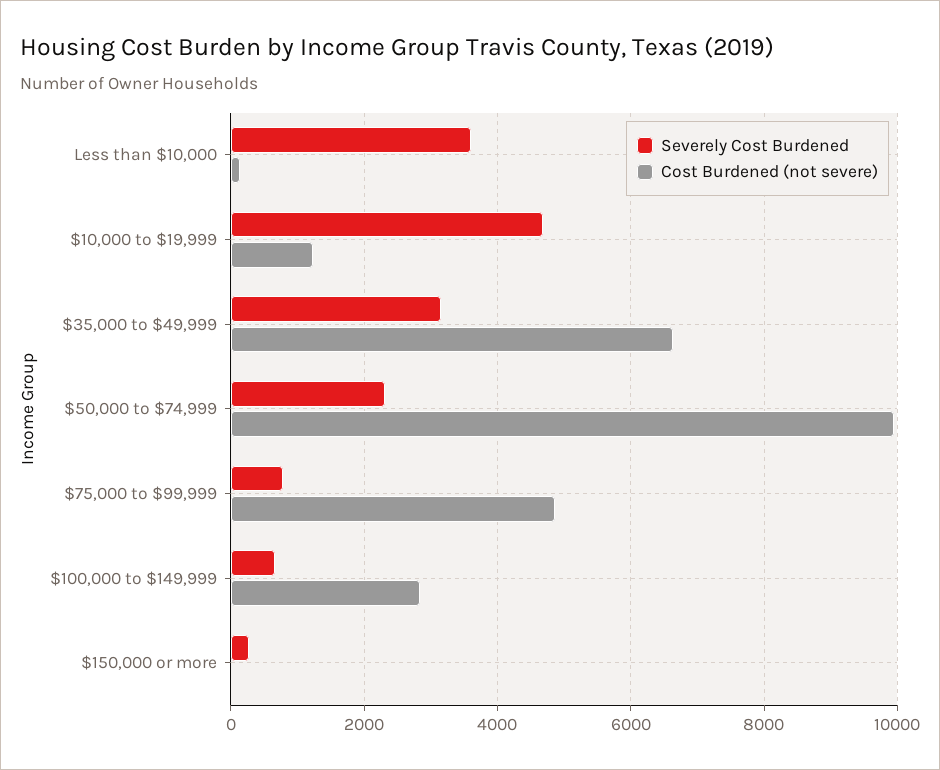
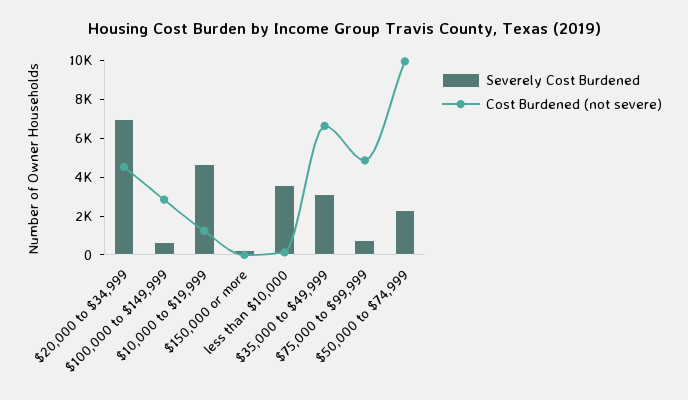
  {
    "Severely Cost Burdened": {
      "Less than $10,000": 3600,
      "$10,000 to $19,999": 4600,
      "$35,000 to $49,999": 3200,
      "$50,000 to $74,999": 2400,
      "$75,000 to $99,999": 800,
      "$100,000 to $149,999": 600,
-     "$150,000 or more": 200
+     "$150,000 or more": 200,
+     "$20,000 to $34,999": 7000
    },
    "Cost Burdened (not severe)": {
      "Less than $10,000": 200,
      "$10,000 to $19,999": 1200,
      "$35,000 to $49,999": 6600,
      "$50,000 to $74,999": 10000,
      "$75,000 to $99,999": 4800,
      "$100,000 to $149,999": 2800,
-     "$150,000 or more": 0
+     "$150,000 or more": 0,
+     "$20,000 to $34,999": 4500
    }
  }

